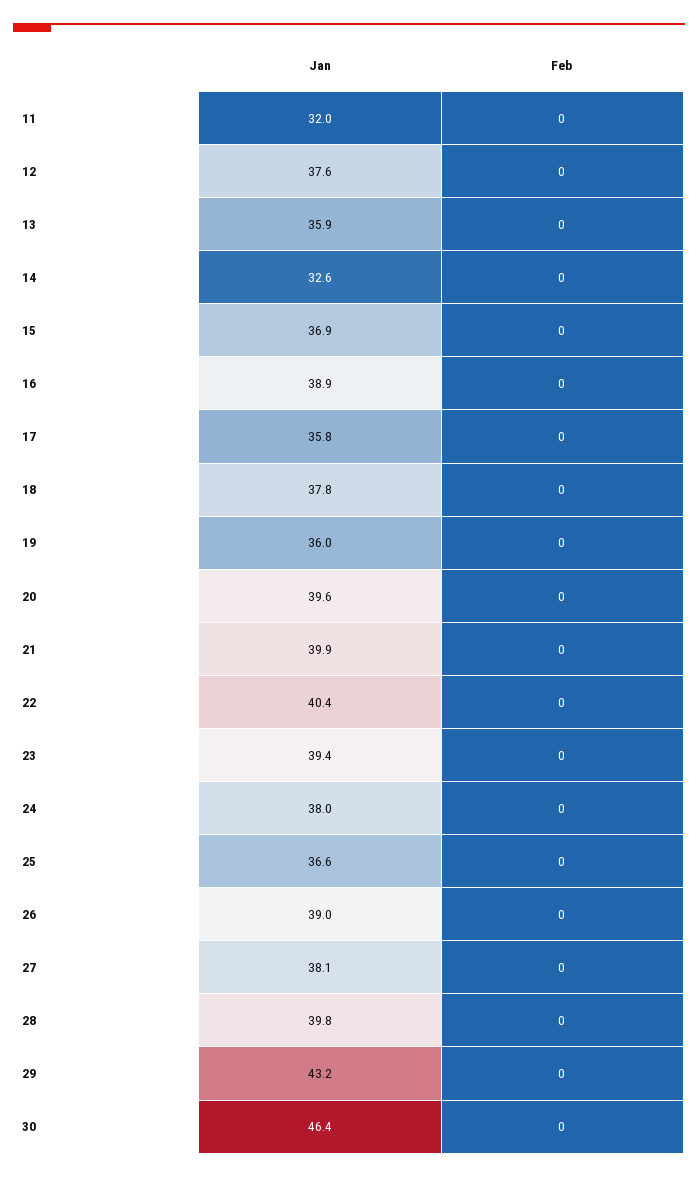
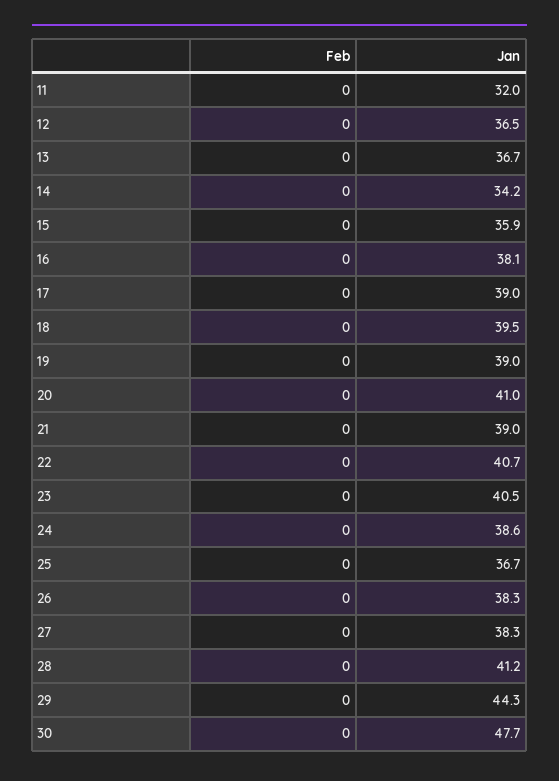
  {
    "Jan": {
      "11": 32,
-     "12": 37.6,
+     "12": 36.5,
-     "13": 35.9,
+     "13": 36.7,
-     "14": 32.6,
+     "14": 34.2,
-     "15": 36.9,
+     "15": 35.9,
-     "16": 38.9,
+     "16": 38.1,
-     "17": 35.8,
+     "17": 39,
-     "18": 37.8,
+     "18": 39.5,
-     "19": 36,
+     "19": 39,
-     "20": 39.6,
+     "20": 41,
-     "21": 39.9,
+     "21": 39,
-     "22": 40.4,
+     "22": 40.7,
-     "23": 39.4,
+     "23": 40.5,
-     "24": 38,
+     "24": 38.6,
-     "25": 36.6,
+     "25": 36.7,
-     "26": 39,
+     "26": 38.3,
-     "27": 38.1,
+     "27": 38.3,
-     "28": 39.8,
+     "28": 41.2,
-     "29": 43.2,
+     "29": 44.3,
-     "30": 46.4
+     "30": 47.7
    },
    "Feb": {
      "11": 0,
      "12": 0,
      "13": 0,
      "14": 0,
      "15": 0,
      "16": 0,
      "17": 0,
      "18": 0,
      "19": 0,
      "20": 0,
      "21": 0,
      "22": 0,
      "23": 0,
      "24": 0,
      "25": 0,
      "26": 0,
      "27": 0,
      "28": 0,
      "29": 0,
      "30": 0
    }
  }

